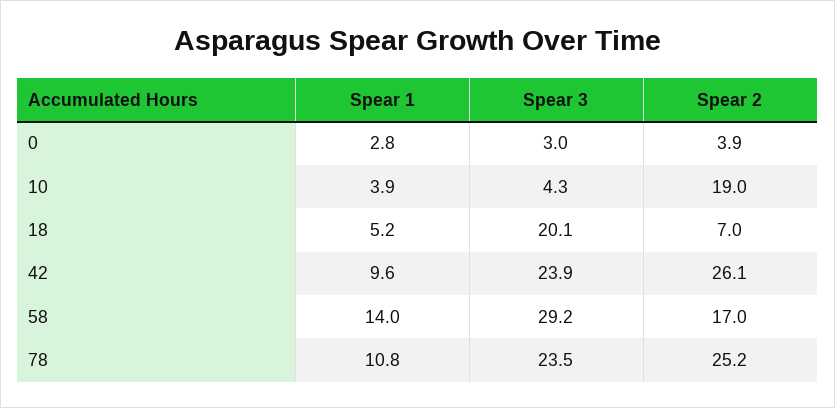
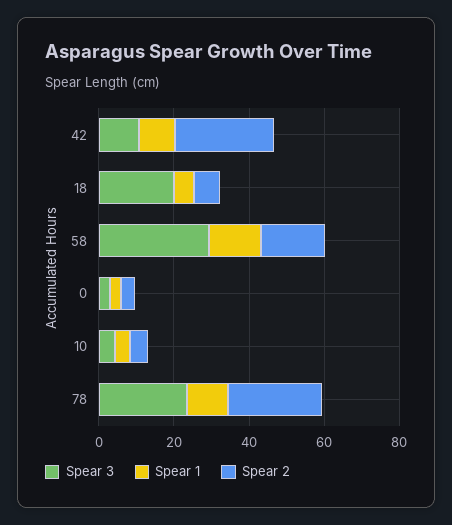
  {
    "Spear 1": {
      "0": 2.8,
      "10": 3.9,
      "18": 5.2,
      "42": 9.6,
      "58": 14,
      "78": 10.8
    },
    "Spear 3": {
      "0": 3,
      "10": 4.3,
      "18": 20.1,
-     "42": 23.9,
+     "42": 10,
      "58": 29.2,
      "78": 23.5
    },
    "Spear 2": {
      "0": 3.9,
-     "10": 19,
+     "10": 5,
      "18": 7,
      "42": 26.1,
      "58": 17,
      "78": 25.2
    }
  }

